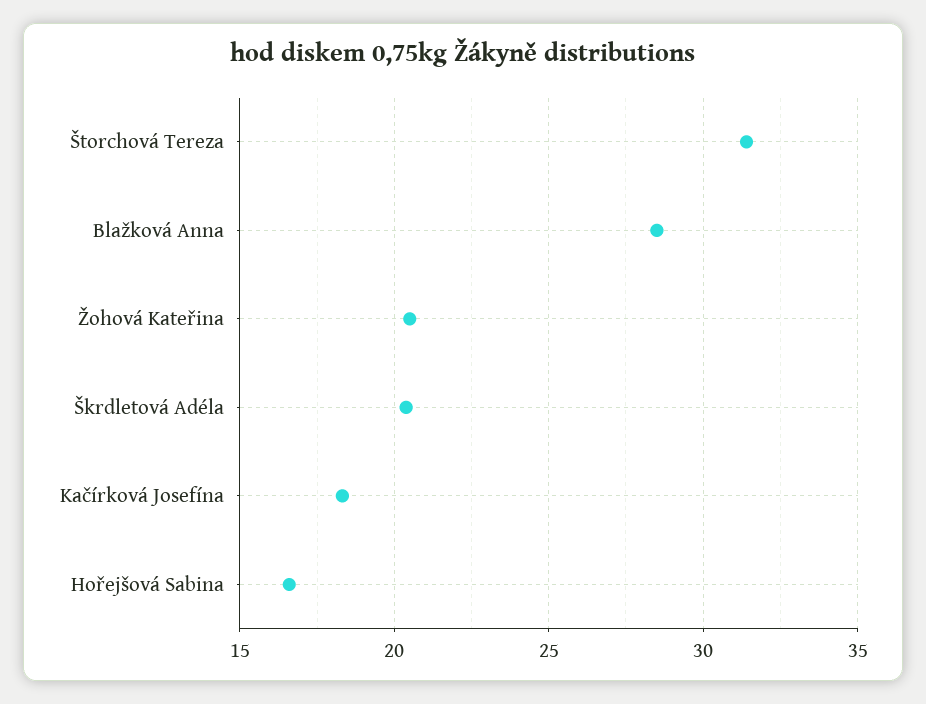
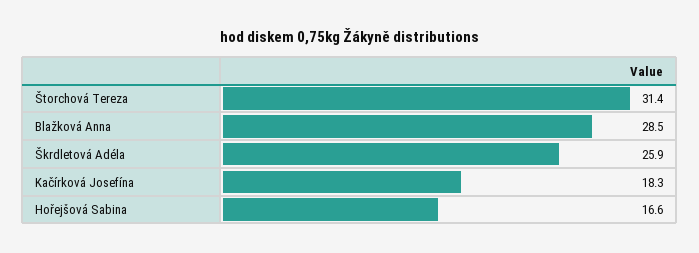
  {
    "Štorchová Tereza": 31.4,
    "Blažková Anna": 28.5,
-   "Žohová Kateřina": 20.5,
-   "Škrdletová Adéla": 20.5,
+   "Škrdletová Adéla": 25.9,
    "Kačírková Josefína": 18.3,
    "Hořejšová Sabina": 16.6
  }

